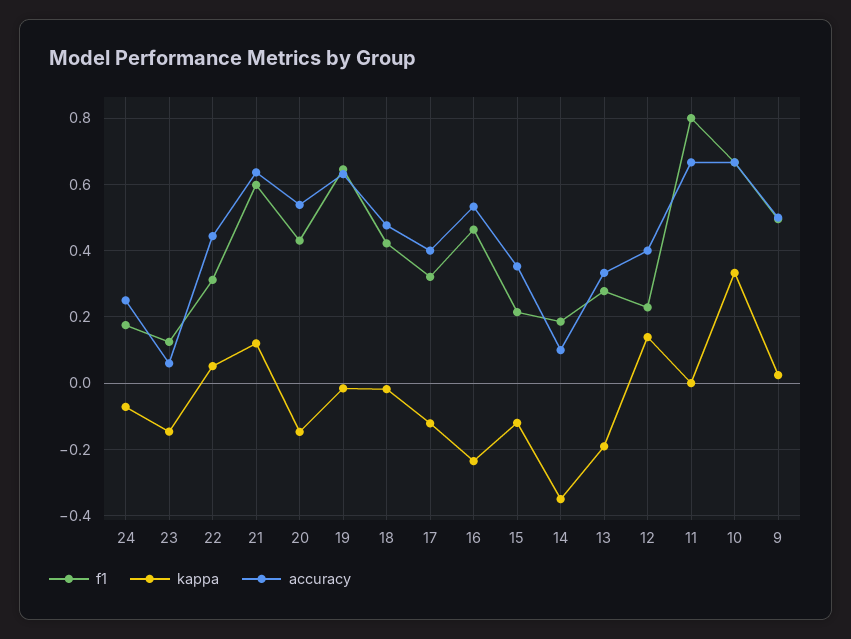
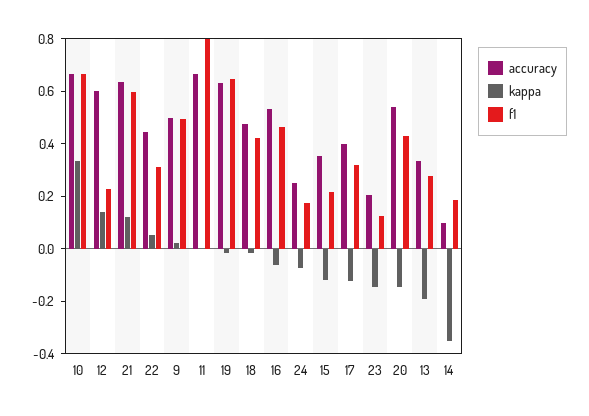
  {
    "f1": {
      "24": 0.18,
      "23": 0.12,
      "22": 0.32,
      "21": 0.6,
      "20": 0.44,
      "19": 0.64,
      "18": 0.42,
      "17": 0.32,
      "16": 0.46,
      "15": 0.22,
      "14": 0.18,
      "13": 0.28,
      "12": 0.22,
      "11": 0.8,
      "10": 0.66,
      "9": 0.5
    },
    "kappa": {
      "24": -0.08,
      "23": -0.14,
      "22": 0.06,
      "21": 0.12,
      "20": -0.14,
      "19": -0.02,
      "18": -0.02,
      "17": -0.12,
-     "16": -0.24,
+     "16": -0.05,
      "15": -0.12,
      "14": -0.36,
      "13": -0.2,
      "12": 0.14,
      "11": 0,
      "10": 0.34,
      "9": 0.02
    },
    "accuracy": {
      "24": 0.26,
-     "23": 0.06,
+     "23": 0.2,
      "22": 0.44,
      "21": 0.64,
      "20": 0.54,
      "19": 0.64,
      "18": 0.48,
      "17": 0.4,
      "16": 0.54,
      "15": 0.36,
      "14": 0.1,
      "13": 0.34,
-     "12": 0.4,
+     "12": 0.6,
      "11": 0.66,
      "10": 0.66,
      "9": 0.5
    }
  }

